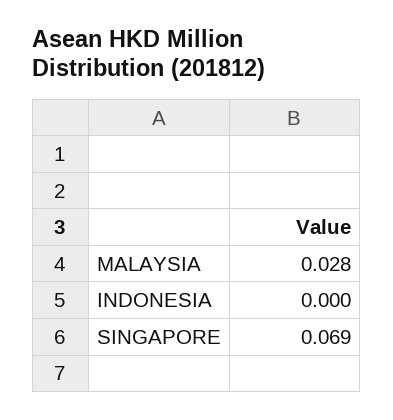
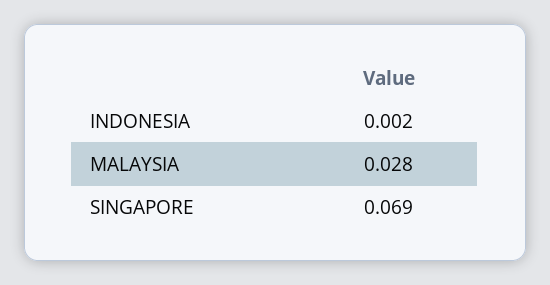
  {
    "MALAYSIA": 0.028,
-   "INDONESIA": 0,
+   "INDONESIA": 0.002,
    "SINGAPORE": 0.069
  }

